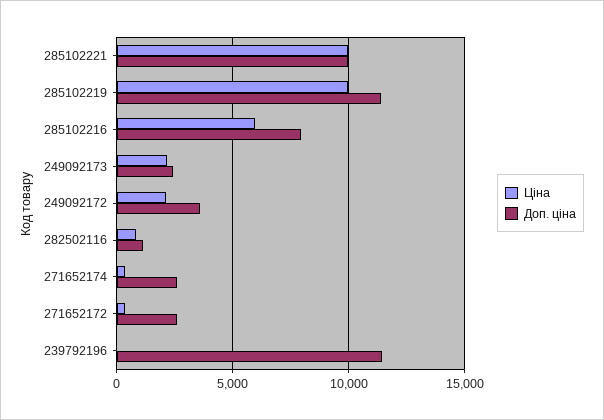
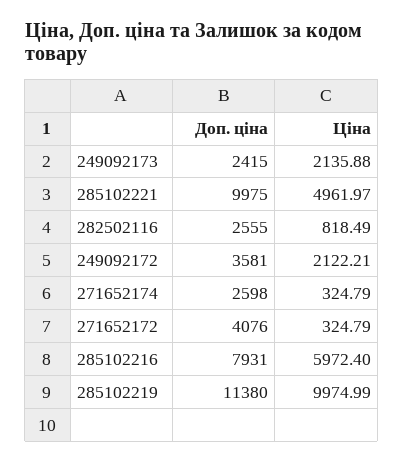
  {
    "Ціна": {
-     "285102221": 10000,
+     "285102221": 4961.97,
      "285102219": 9974.99,
      "285102216": 5972.4,
      "249092173": 2135.88,
      "249092172": 2122.21,
      "282502116": 818.49,
      "271652174": 324.79,
-     "271652172": 324.79,
+     "271652172": 324.79
-     "239792196": 0
    },
    "Доп. ціна": {
      "285102221": 9975,
      "285102219": 11380,
      "285102216": 7931,
      "249092173": 2415,
      "249092172": 3581,
-     "282502116": 1000,
+     "282502116": 2555,
      "271652174": 2598,
-     "271652172": 2500,
+     "271652172": 4076
-     "239792196": 11500
    }
  }

